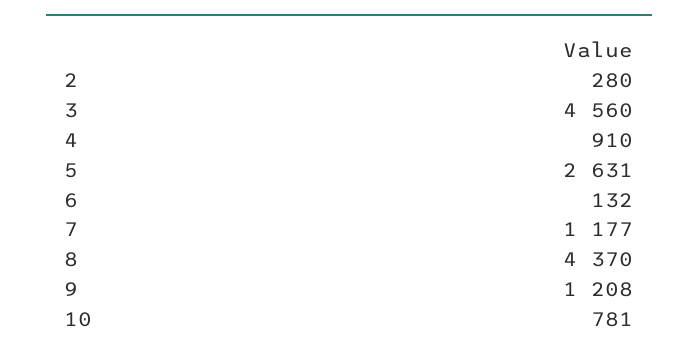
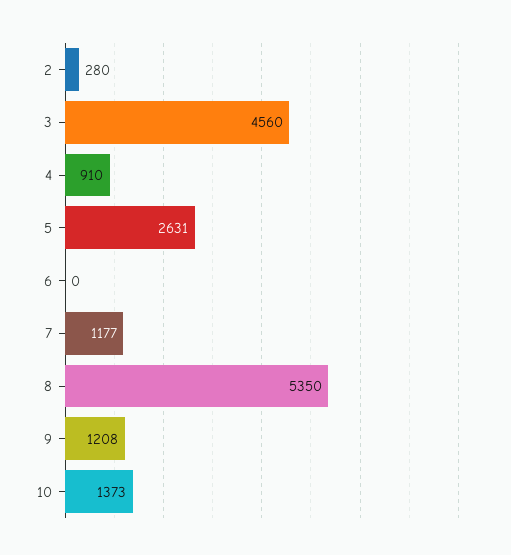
  {
    "2": 280,
    "3": 4560,
    "4": 910,
    "5": 2631,
-   "6": 132,
+   "6": 0,
    "7": 1177,
-   "8": 4370,
+   "8": 5350,
    "9": 1208,
-   "10": 781
+   "10": 1373
  }

